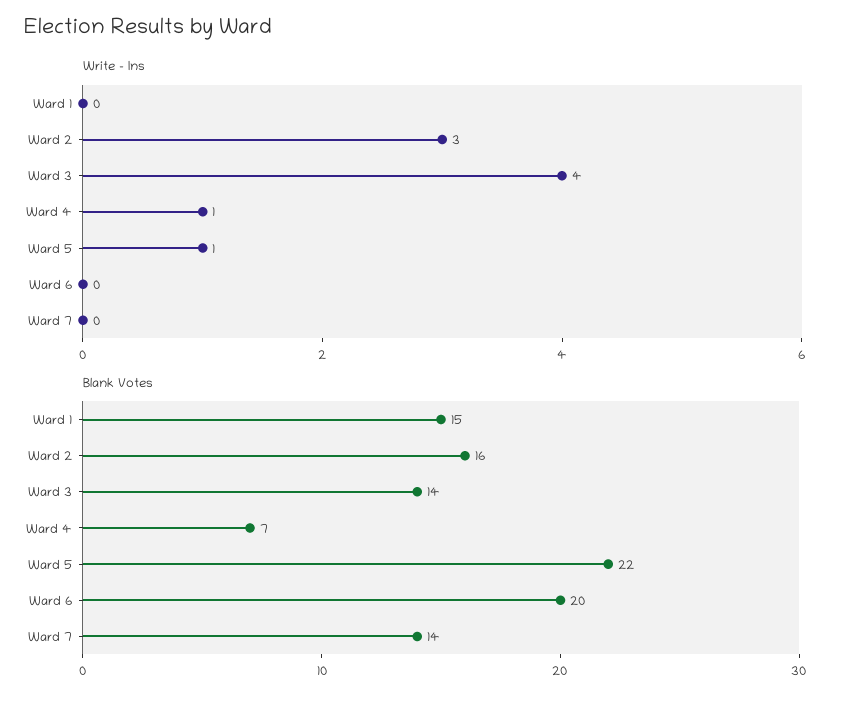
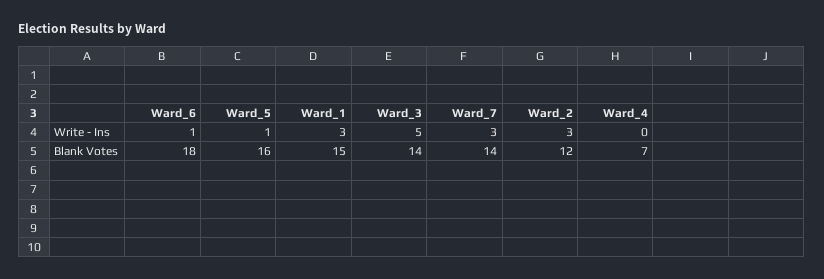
  {
    "Write - Ins": {
-     "Ward 1": 0,
+     "Ward 1": 3,
      "Ward 2": 3,
-     "Ward 3": 4,
+     "Ward 3": 5,
-     "Ward 4": 1,
+     "Ward 4": 0,
      "Ward 5": 1,
-     "Ward 6": 0,
+     "Ward 6": 1,
-     "Ward 7": 0
+     "Ward 7": 3
    },
    "Blank Votes": {
      "Ward 1": 15,
-     "Ward 2": 16,
+     "Ward 2": 12,
      "Ward 3": 14,
      "Ward 4": 7,
-     "Ward 5": 22,
+     "Ward 5": 16,
-     "Ward 6": 20,
+     "Ward 6": 18,
      "Ward 7": 14
    }
  }

